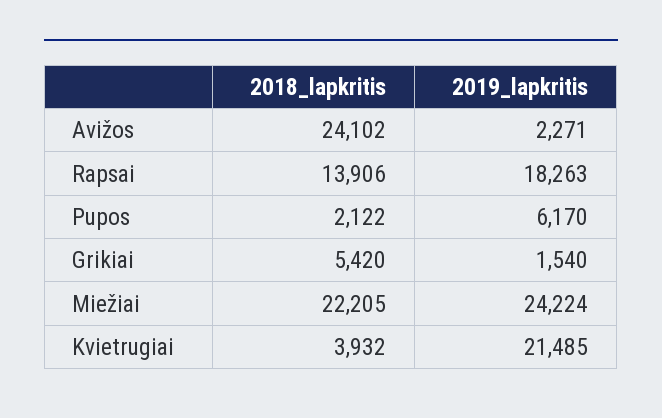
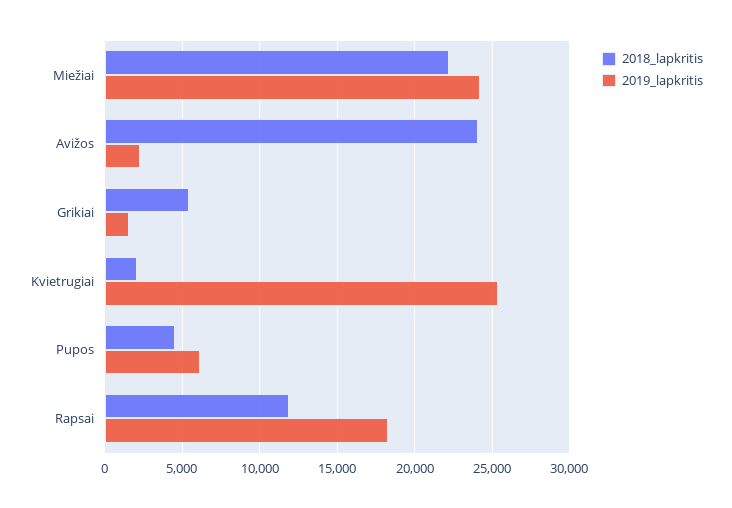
  {
    "2018_lapkritis": {
      "Avižos": 24102,
-     "Rapsai": 13906,
+     "Rapsai": 12000,
-     "Pupos": 2122,
+     "Pupos": 4500,
      "Grikiai": 5420,
      "Miežiai": 22205,
-     "Kvietrugiai": 3932
+     "Kvietrugiai": 2000
    },
    "2019_lapkritis": {
      "Avižos": 2271,
      "Rapsai": 18263,
      "Pupos": 6170,
      "Grikiai": 1540,
      "Miežiai": 24224,
-     "Kvietrugiai": 21485
+     "Kvietrugiai": 25500
    }
  }

